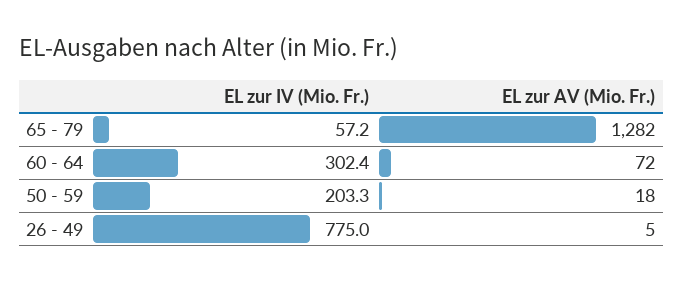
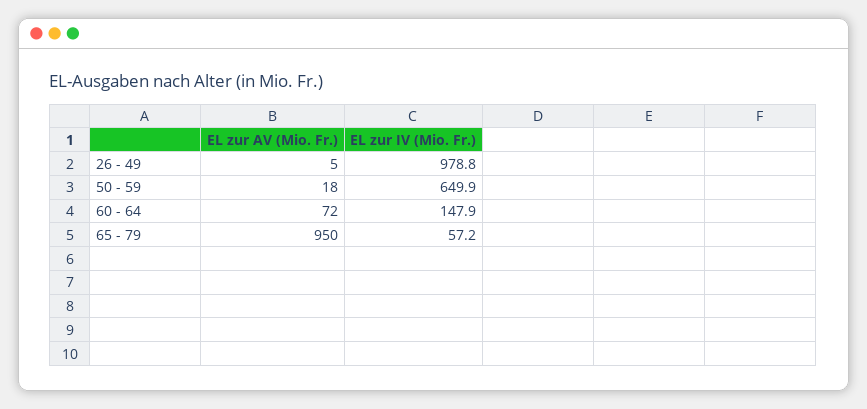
  {
    "EL zur IV (Mio. Fr.)": {
      "65 - 79": 57.2,
-     "60 - 64": 302.4,
+     "60 - 64": 147.9,
-     "50 - 59": 203.3,
+     "50 - 59": 649.9,
-     "26 - 49": 775
+     "26 - 49": 978.8
    },
    "EL zur AV (Mio. Fr.)": {
-     "65 - 79": 1282,
+     "65 - 79": 950,
      "60 - 64": 72,
      "50 - 59": 18,
      "26 - 49": 5
    }
  }

